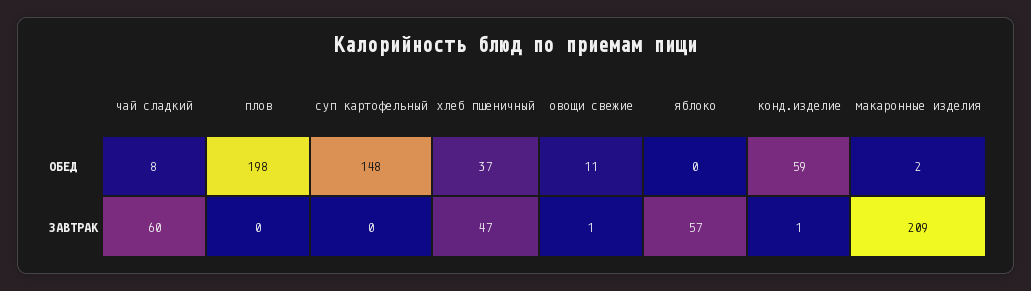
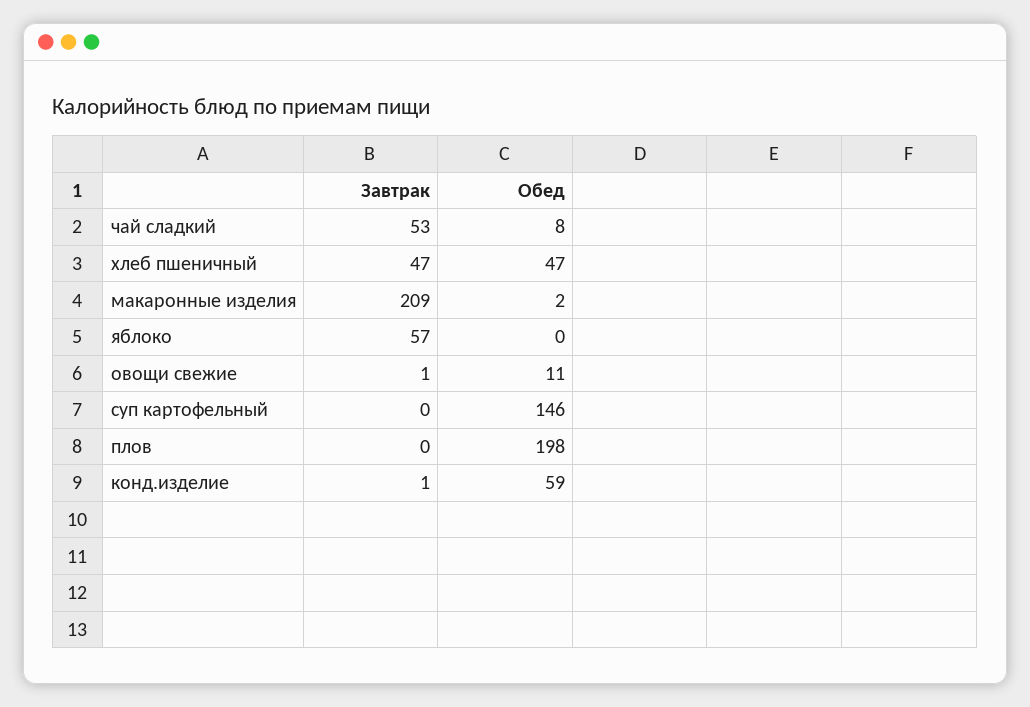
  {
    "чай сладкий": {
      "ОБЕД": 8,
-     "ЗАВТРАК": 60
+     "ЗАВТРАК": 53
    },
    "плов": {
      "ОБЕД": 198,
      "ЗАВТРАК": 0
    },
    "суп картофельный": {
-     "ОБЕД": 148,
+     "ОБЕД": 146,
      "ЗАВТРАК": 0
    },
    "хлеб пшеничный": {
-     "ОБЕД": 37,
+     "ОБЕД": 47,
      "ЗАВТРАК": 47
    },
    "овощи свежие": {
      "ОБЕД": 11,
      "ЗАВТРАК": 1
    },
    "яблоко": {
      "ОБЕД": 0,
      "ЗАВТРАК": 57
    },
    "конд.изделие": {
      "ОБЕД": 59,
      "ЗАВТРАК": 1
    },
    "макаронные изделия": {
      "ОБЕД": 2,
      "ЗАВТРАК": 209
    }
  }

